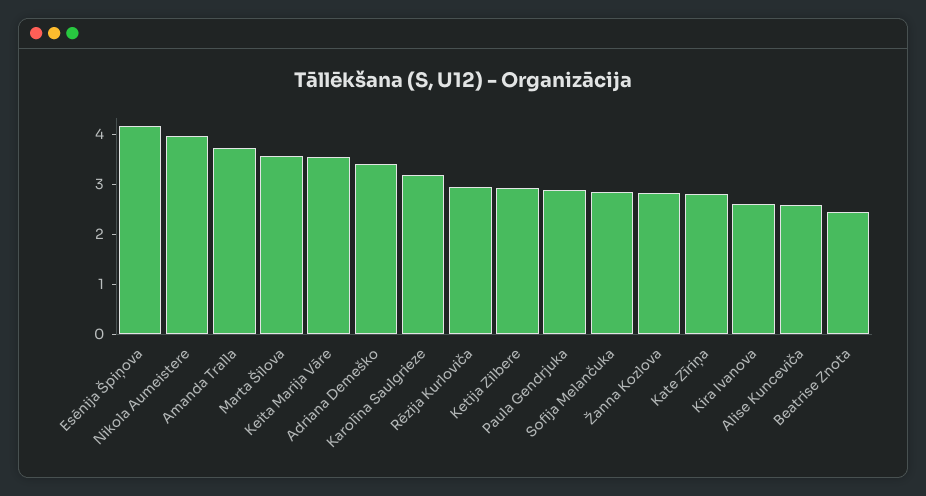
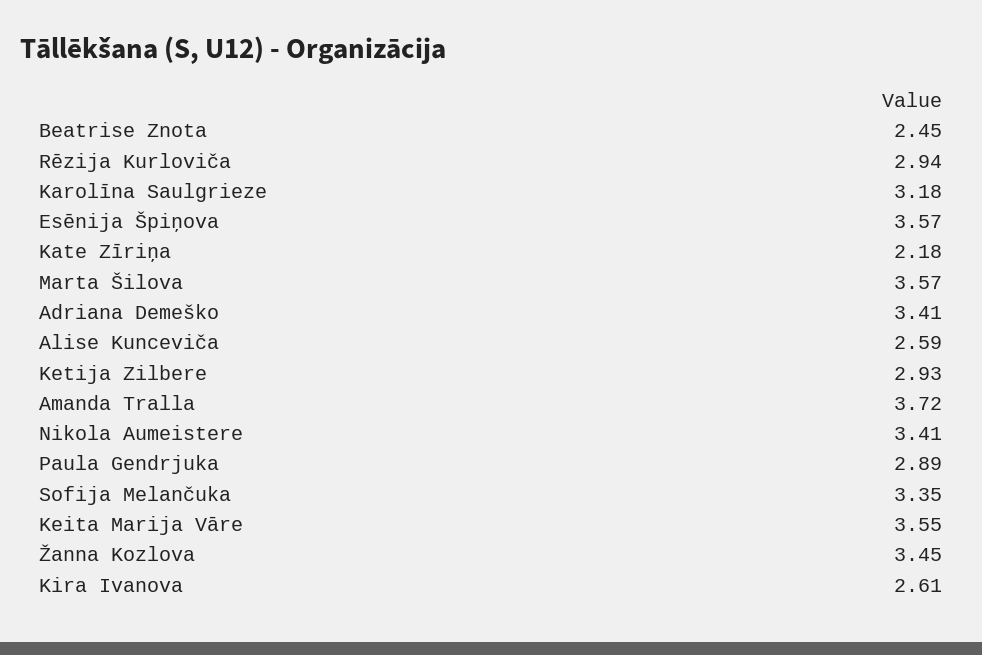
  {
-   "Esēnija Špiņova": 4.2,
+   "Esēnija Špiņova": 3.57,
-   "Nikola Aumeistere": 4,
+   "Nikola Aumeistere": 3.41,
    "Amanda Tralla": 3.72,
    "Marta Šilova": 3.57,
    "Keita Marija Vāre": 3.55,
    "Adriana Demeško": 3.41,
    "Karolīna Saulgrieze": 3.18,
    "Rēzija Kurloviča": 2.94,
    "Ketija Zilbere": 2.93,
    "Paula Gendrjuka": 2.89,
-   "Sofija Melančuka": 2.8,
+   "Sofija Melančuka": 3.35,
-   "Žanna Kozlova": 2.8,
+   "Žanna Kozlova": 3.45,
-   "Kate Zīriņa": 2.8,
+   "Kate Zīriņa": 2.18,
    "Kira Ivanova": 2.61,
    "Alise Kunceviča": 2.59,
    "Beatrise Znota": 2.45
  }

